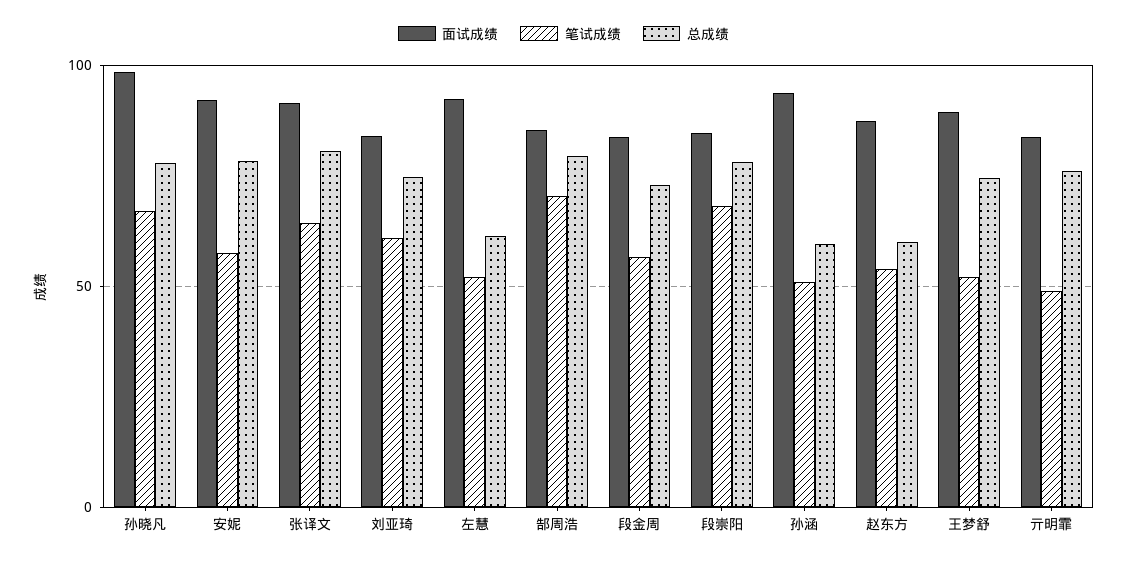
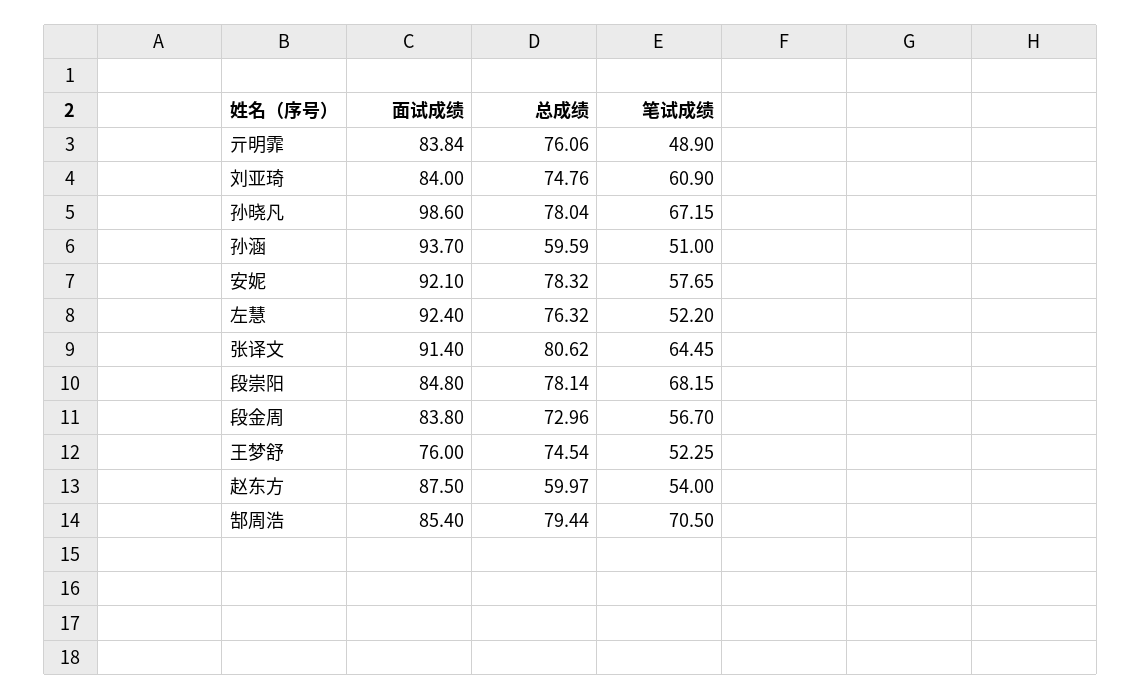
  {
    "面试成绩": {
      "孙晓凡": 98.6,
      "安妮": 92.1,
      "张译文": 91.4,
      "刘亚琦": 84,
      "左慧": 92.4,
      "郜周浩": 85.4,
      "段金周": 83.8,
      "段崇阳": 84.8,
      "孙涵": 93.7,
      "赵东方": 87.5,
-     "王梦舒": 90,
+     "王梦舒": 76,
      "亓明霏": 83.84
    },
    "笔试成绩": {
      "孙晓凡": 67.15,
      "安妮": 57.65,
      "张译文": 64.45,
      "刘亚琦": 60.9,
      "左慧": 52.2,
      "郜周浩": 70.5,
      "段金周": 56.7,
      "段崇阳": 68.15,
      "孙涵": 51,
      "赵东方": 54,
      "王梦舒": 52.25,
      "亓明霏": 48.9
    },
    "总成绩": {
      "孙晓凡": 78.04,
      "安妮": 78.32,
      "张译文": 80.62,
      "刘亚琦": 74.76,
-     "左慧": 60,
+     "左慧": 76.32,
      "郜周浩": 79.44,
      "段金周": 72.96,
      "段崇阳": 78.14,
      "孙涵": 59.59,
      "赵东方": 59.97,
      "王梦舒": 74.54,
      "亓明霏": 76.06
    }
  }

